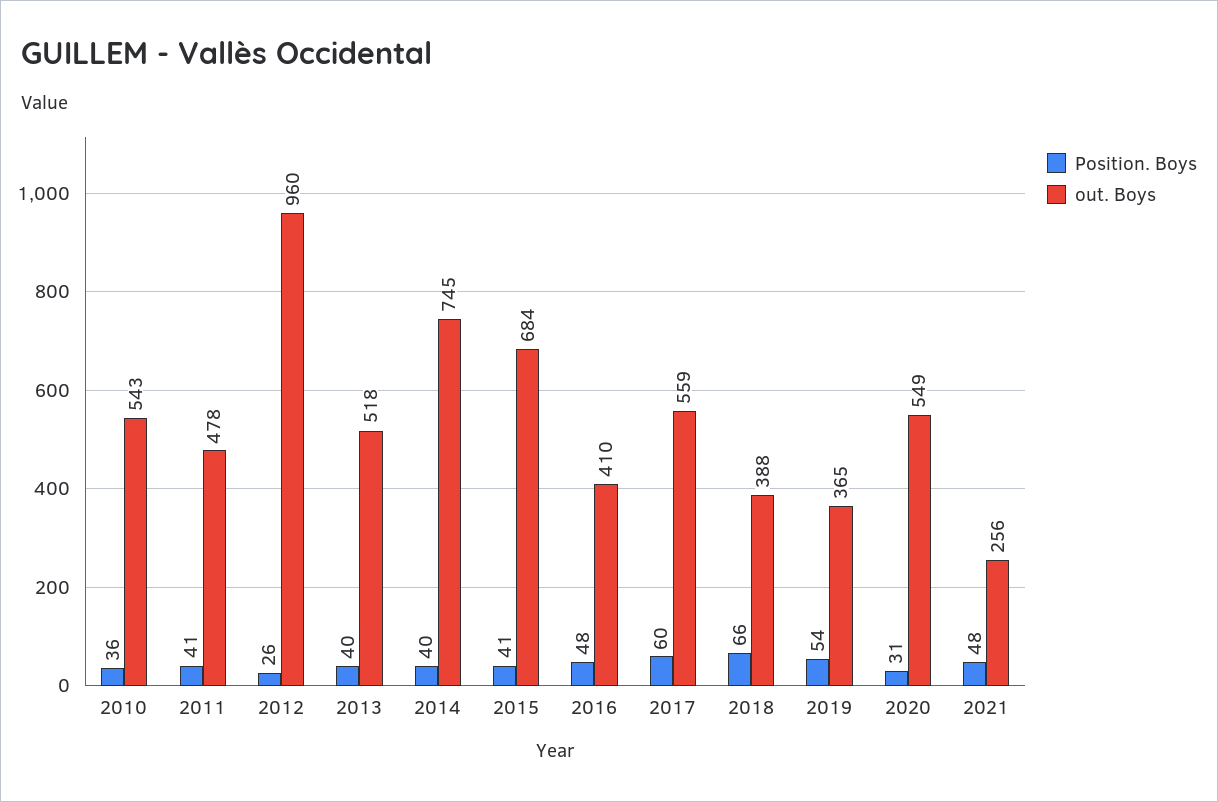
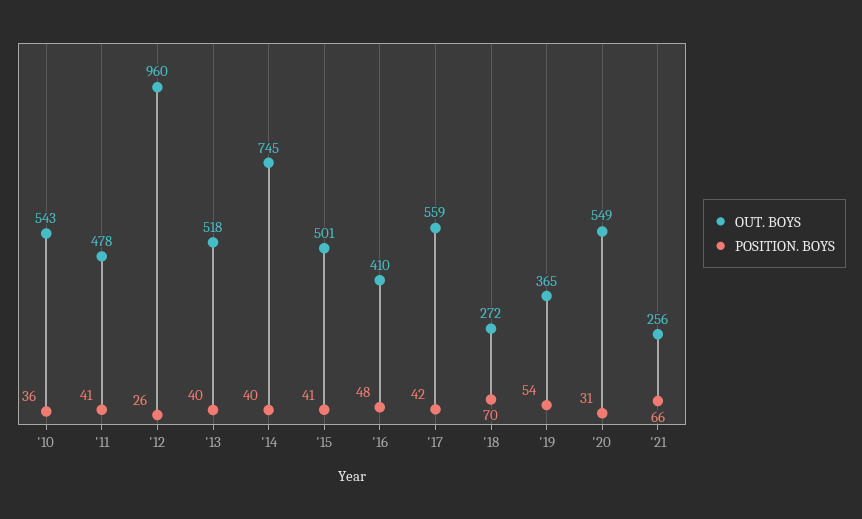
  {
    "Position. Boys": {
      "2010": 36,
      "2011": 41,
      "2012": 26,
      "2013": 40,
      "2014": 40,
      "2015": 41,
      "2016": 48,
-     "2017": 60,
+     "2017": 42,
-     "2018": 66,
+     "2018": 70,
      "2019": 54,
      "2020": 31,
-     "2021": 48
+     "2021": 66
    },
    "out. Boys": {
      "2010": 543,
      "2011": 478,
      "2012": 960,
      "2013": 518,
      "2014": 745,
-     "2015": 684,
+     "2015": 501,
      "2016": 410,
      "2017": 559,
-     "2018": 388,
+     "2018": 272,
      "2019": 365,
      "2020": 549,
      "2021": 256
    }
  }

